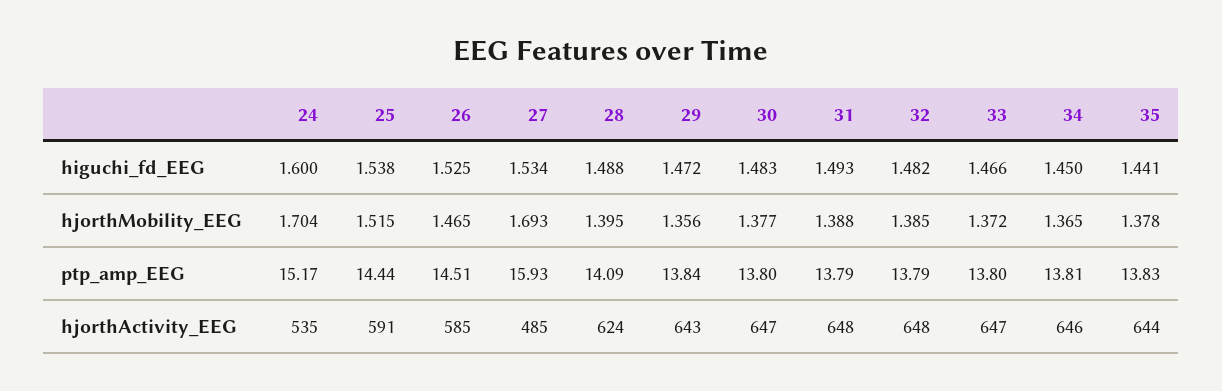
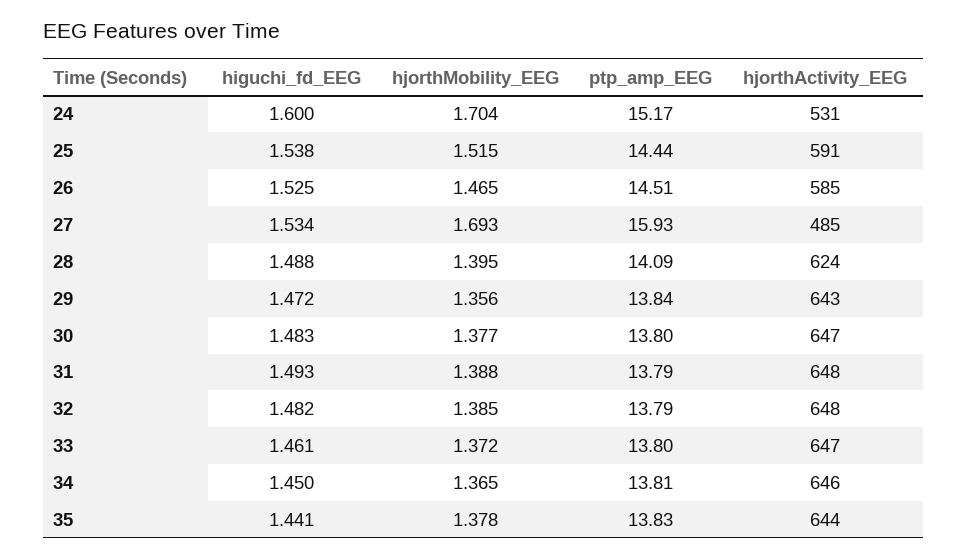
  {
    "24": {
      "higuchi_fd_EEG": 1.6,
      "hjorthMobility_EEG": 1.704,
      "ptp_amp_EEG": 15.17,
-     "hjorthActivity_EEG": 535
+     "hjorthActivity_EEG": 531
    },
    "25": {
      "higuchi_fd_EEG": 1.538,
      "hjorthMobility_EEG": 1.515,
      "ptp_amp_EEG": 14.44,
      "hjorthActivity_EEG": 591
    },
    "26": {
      "higuchi_fd_EEG": 1.525,
      "hjorthMobility_EEG": 1.465,
      "ptp_amp_EEG": 14.51,
      "hjorthActivity_EEG": 585
    },
    "27": {
      "higuchi_fd_EEG": 1.534,
      "hjorthMobility_EEG": 1.693,
      "ptp_amp_EEG": 15.93,
      "hjorthActivity_EEG": 485
    },
    "28": {
      "higuchi_fd_EEG": 1.488,
      "hjorthMobility_EEG": 1.395,
      "ptp_amp_EEG": 14.09,
      "hjorthActivity_EEG": 624
    },
    "29": {
      "higuchi_fd_EEG": 1.472,
      "hjorthMobility_EEG": 1.356,
      "ptp_amp_EEG": 13.84,
      "hjorthActivity_EEG": 643
    },
    "30": {
      "higuchi_fd_EEG": 1.483,
      "hjorthMobility_EEG": 1.377,
      "ptp_amp_EEG": 13.8,
      "hjorthActivity_EEG": 647
    },
    "31": {
      "higuchi_fd_EEG": 1.493,
      "hjorthMobility_EEG": 1.388,
      "ptp_amp_EEG": 13.79,
      "hjorthActivity_EEG": 648
    },
    "32": {
      "higuchi_fd_EEG": 1.482,
      "hjorthMobility_EEG": 1.385,
      "ptp_amp_EEG": 13.79,
      "hjorthActivity_EEG": 648
    },
    "33": {
-     "higuchi_fd_EEG": 1.466,
+     "higuchi_fd_EEG": 1.461,
      "hjorthMobility_EEG": 1.372,
      "ptp_amp_EEG": 13.8,
      "hjorthActivity_EEG": 647
    },
    "34": {
      "higuchi_fd_EEG": 1.45,
      "hjorthMobility_EEG": 1.365,
      "ptp_amp_EEG": 13.81,
      "hjorthActivity_EEG": 646
    },
    "35": {
      "higuchi_fd_EEG": 1.441,
      "hjorthMobility_EEG": 1.378,
      "ptp_amp_EEG": 13.83,
      "hjorthActivity_EEG": 644
    }
  }

